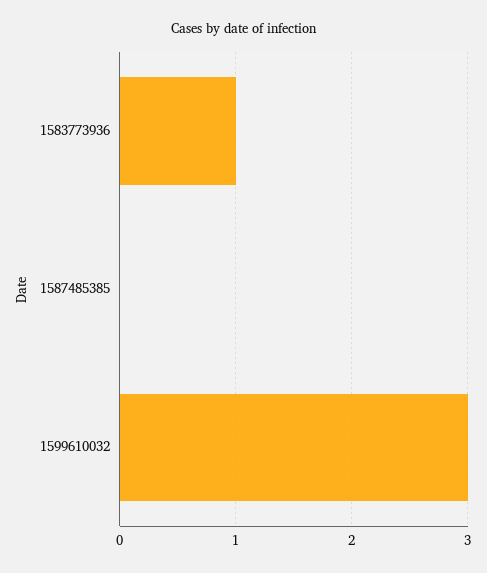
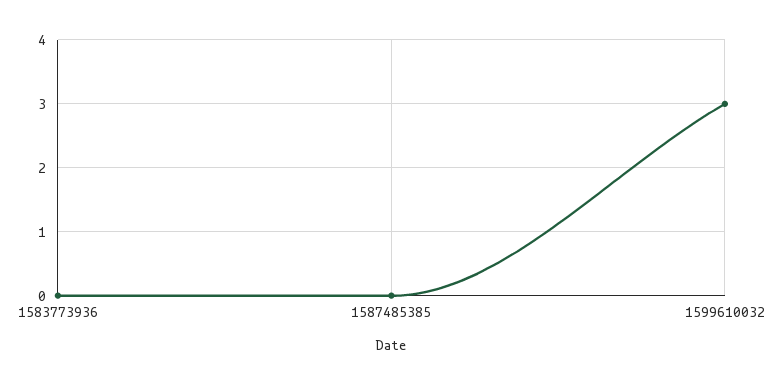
  {
-   "1583773936": 1,
+   "1583773936": 0,
    "1587485385": 0,
    "1599610032": 3
  }

